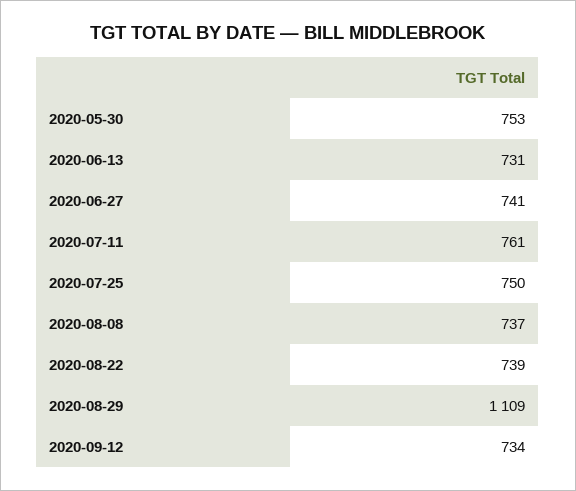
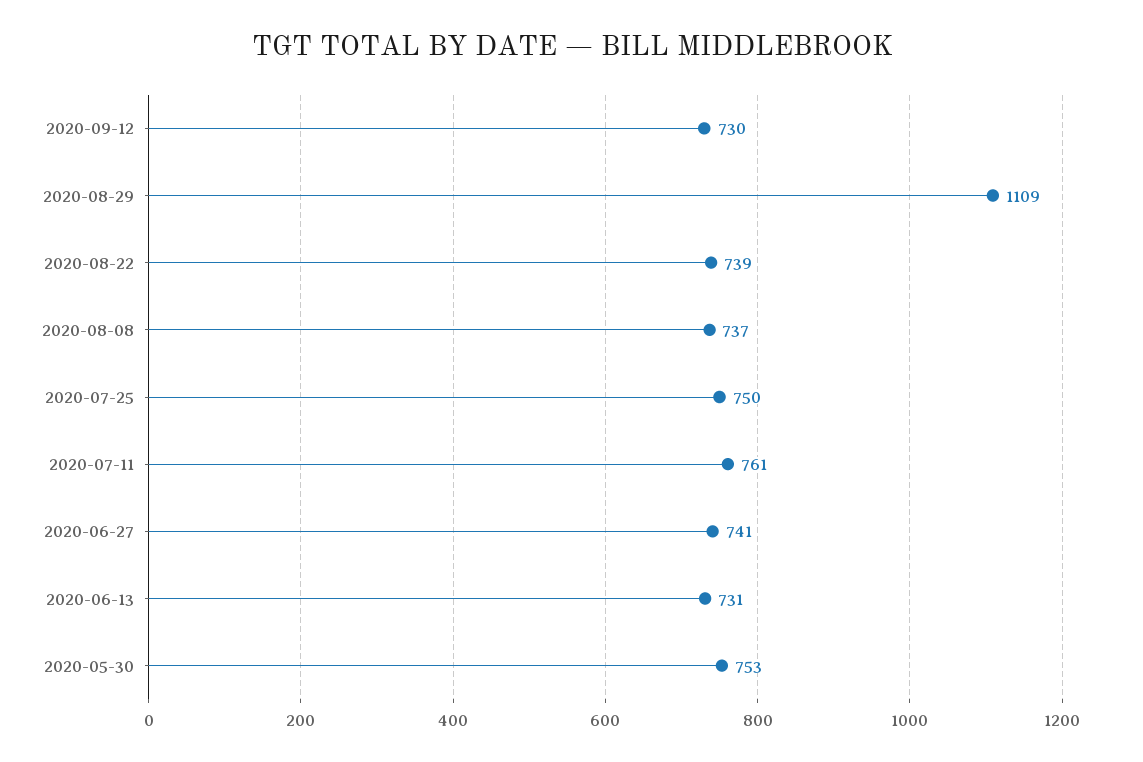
  {
    "2020-05-30": 753,
    "2020-06-13": 731,
    "2020-06-27": 741,
    "2020-07-11": 761,
    "2020-07-25": 750,
    "2020-08-08": 737,
    "2020-08-22": 739,
    "2020-08-29": 1109,
-   "2020-09-12": 734
+   "2020-09-12": 730
  }

